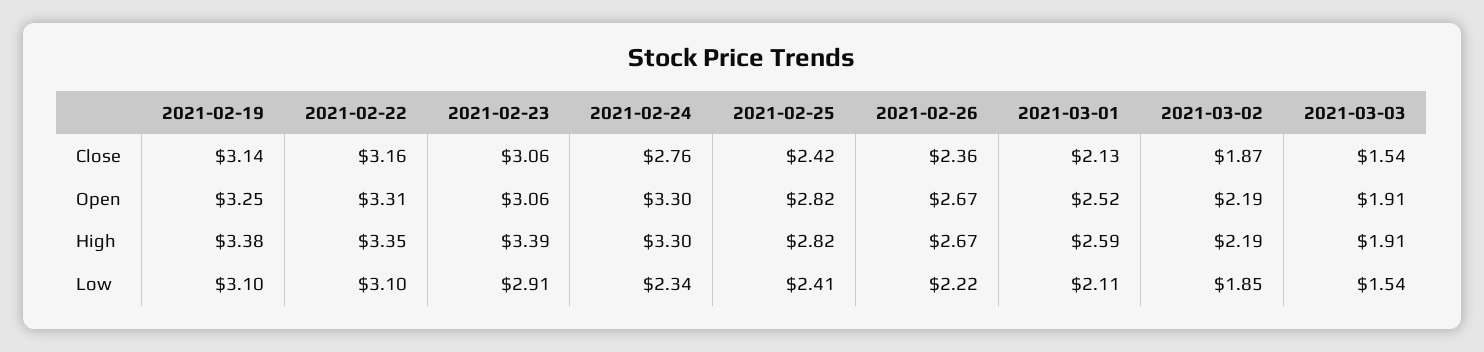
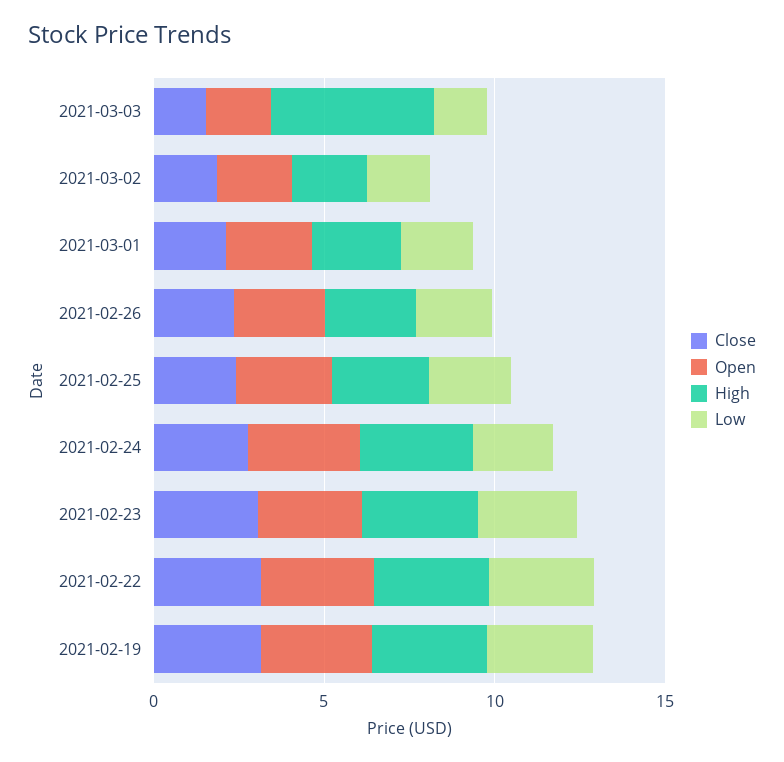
  {
    "Close": {
      "2021-02-19": 3.14,
      "2021-02-22": 3.16,
      "2021-02-23": 3.06,
      "2021-02-24": 2.76,
      "2021-02-25": 2.42,
      "2021-02-26": 2.36,
      "2021-03-01": 2.13,
      "2021-03-02": 1.87,
      "2021-03-03": 1.54
    },
    "Open": {
      "2021-02-19": 3.25,
      "2021-02-22": 3.31,
      "2021-02-23": 3.06,
      "2021-02-24": 3.3,
      "2021-02-25": 2.82,
      "2021-02-26": 2.67,
      "2021-03-01": 2.52,
      "2021-03-02": 2.19,
      "2021-03-03": 1.91
    },
    "High": {
      "2021-02-19": 3.38,
      "2021-02-22": 3.35,
      "2021-02-23": 3.39,
      "2021-02-24": 3.3,
      "2021-02-25": 2.82,
      "2021-02-26": 2.67,
      "2021-03-01": 2.59,
      "2021-03-02": 2.19,
-     "2021-03-03": 1.91
+     "2021-03-03": 5
    },
    "Low": {
      "2021-02-19": 3.1,
      "2021-02-22": 3.1,
      "2021-02-23": 2.91,
      "2021-02-24": 2.34,
      "2021-02-25": 2.41,
      "2021-02-26": 2.22,
      "2021-03-01": 2.11,
      "2021-03-02": 1.85,
      "2021-03-03": 1.54
    }
  }

